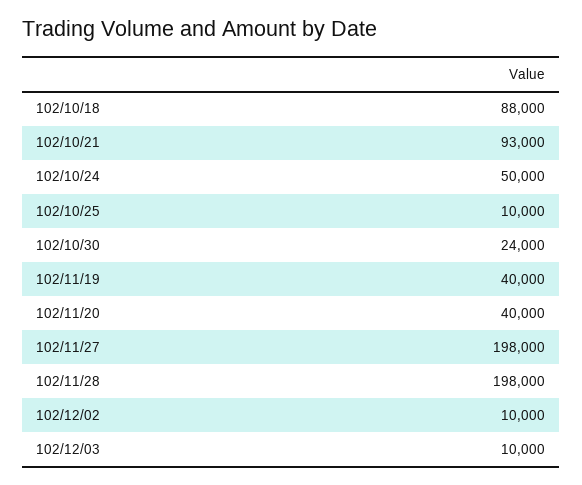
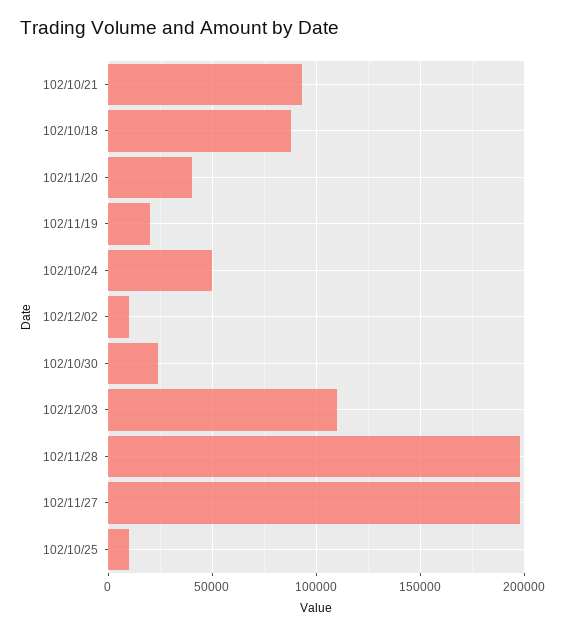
  {
    "102/10/18": 88000,
    "102/10/21": 93000,
    "102/10/24": 50000,
    "102/10/25": 10000,
    "102/10/30": 24000,
-   "102/11/19": 40000,
+   "102/11/19": 20000,
    "102/11/20": 40000,
    "102/11/27": 198000,
    "102/11/28": 198000,
    "102/12/02": 10000,
-   "102/12/03": 10000
+   "102/12/03": 110000
  }

